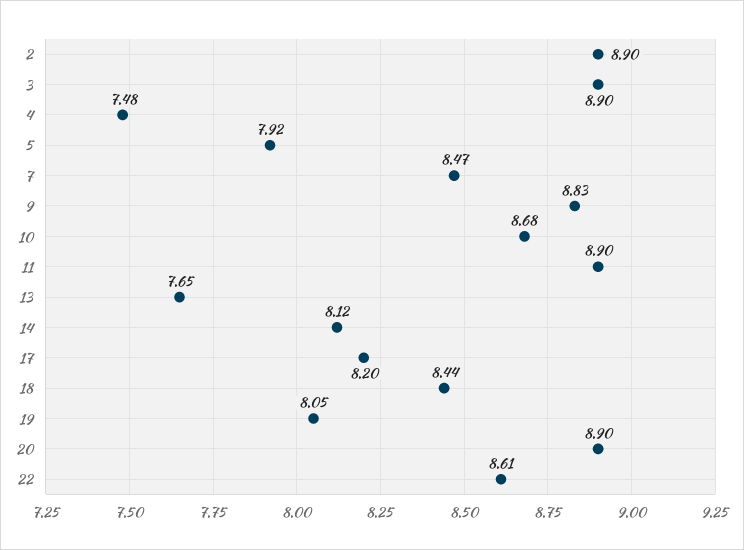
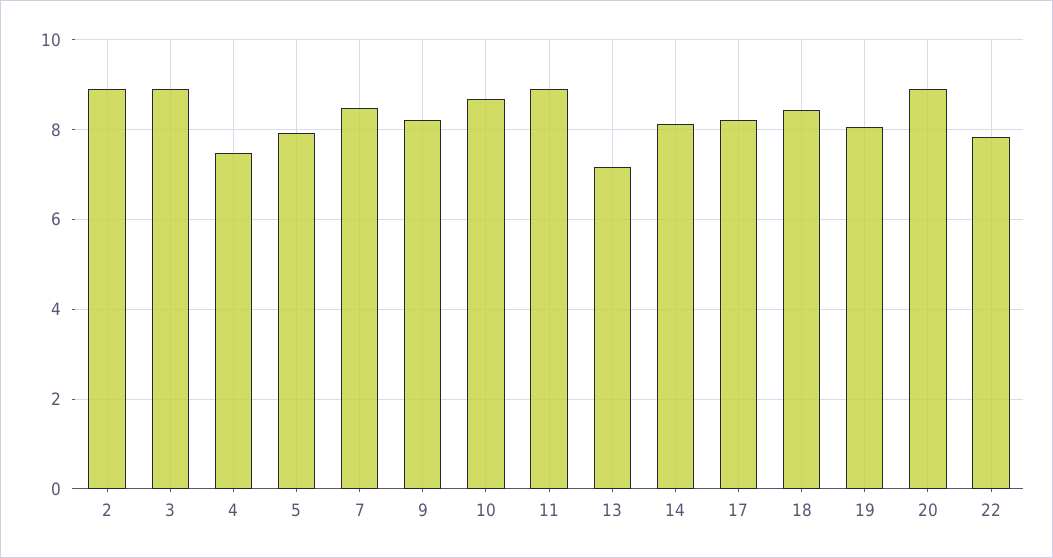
  {
    "2": 8.9,
    "3": 8.9,
    "4": 7.48,
    "5": 7.92,
    "7": 8.47,
-   "9": 8.83,
+   "9": 8.2,
    "10": 8.68,
    "11": 8.9,
-   "13": 7.65,
+   "13": 7.2,
    "14": 8.12,
    "17": 8.2,
    "18": 8.44,
    "19": 8.05,
    "20": 8.9,
-   "22": 8.61
+   "22": 7.8
  }

